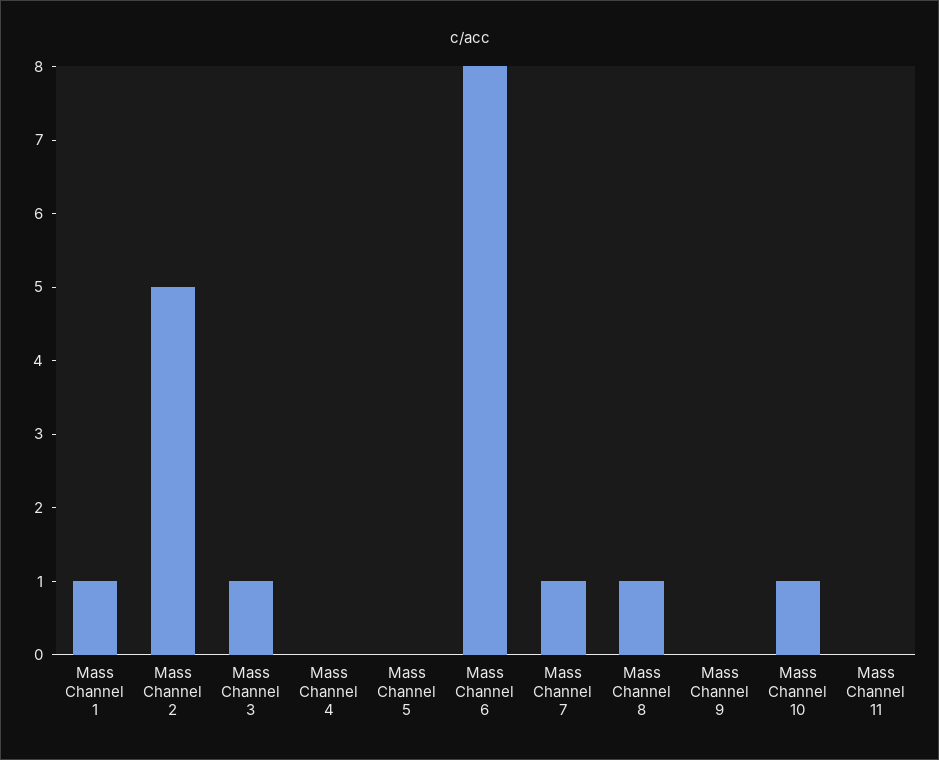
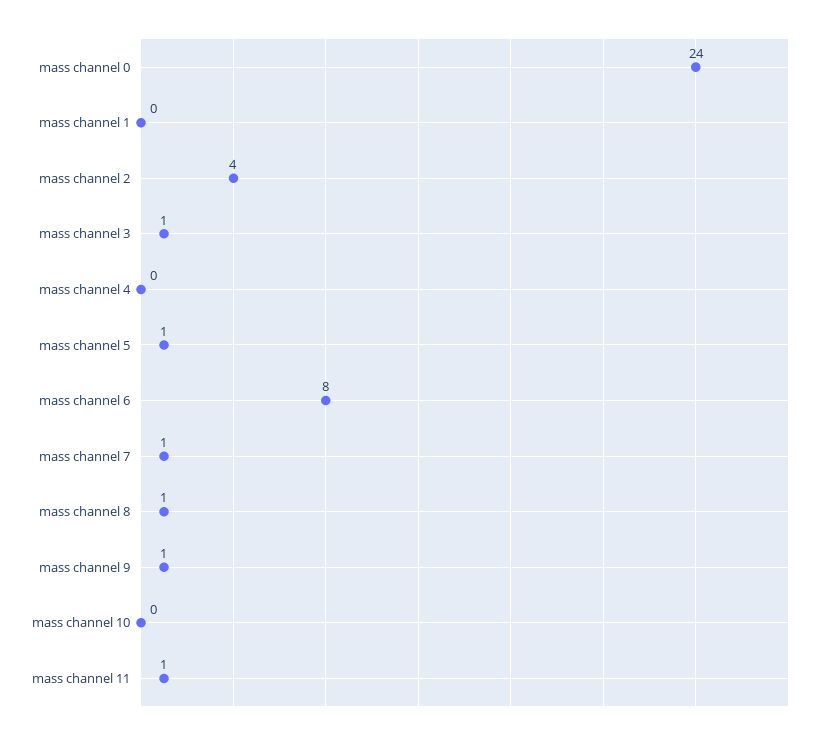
  {
-   "Mass Channel 1": 1,
+   "Mass Channel 1": 0,
-   "Mass Channel 2": 5,
+   "Mass Channel 2": 4,
    "Mass Channel 3": 1,
    "Mass Channel 4": 0,
-   "Mass Channel 5": 0,
+   "Mass Channel 5": 1,
    "Mass Channel 6": 8,
    "Mass Channel 7": 1,
    "Mass Channel 8": 1,
-   "Mass Channel 9": 0,
+   "Mass Channel 9": 1,
-   "Mass Channel 10": 1,
+   "Mass Channel 10": 0,
-   "Mass Channel 11": 0
+   "Mass Channel 11": 1,
+   "mass channel 0": 24
  }

